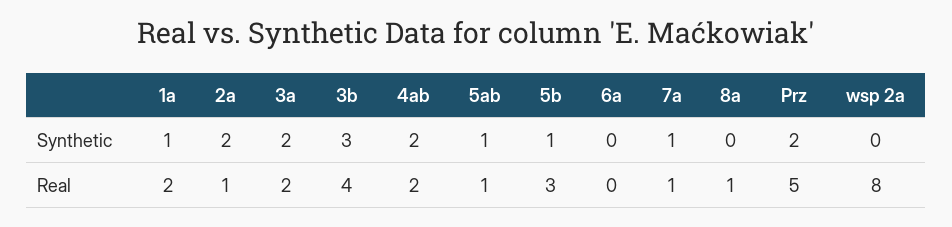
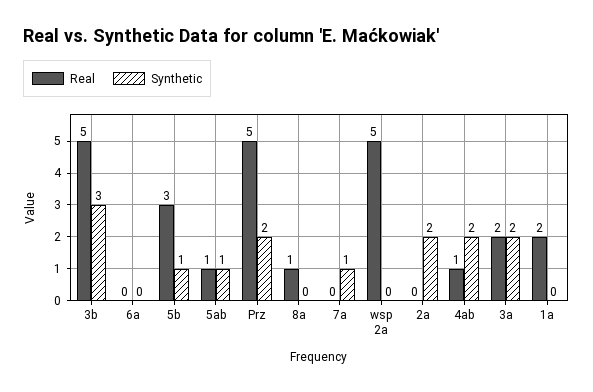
  {
    "Synthetic": {
-     "1a": 1,
+     "1a": 0,
      "2a": 2,
      "3a": 2,
      "3b": 3,
      "4ab": 2,
      "5ab": 1,
      "5b": 1,
      "6a": 0,
      "7a": 1,
      "8a": 0,
      "Prz": 2,
      "wsp 2a": 0
    },
    "Real": {
      "1a": 2,
-     "2a": 1,
+     "2a": 0,
      "3a": 2,
-     "3b": 4,
+     "3b": 5,
-     "4ab": 2,
+     "4ab": 1,
      "5ab": 1,
      "5b": 3,
      "6a": 0,
-     "7a": 1,
+     "7a": 0,
      "8a": 1,
      "Prz": 5,
-     "wsp 2a": 8
+     "wsp 2a": 5
    }
  }

